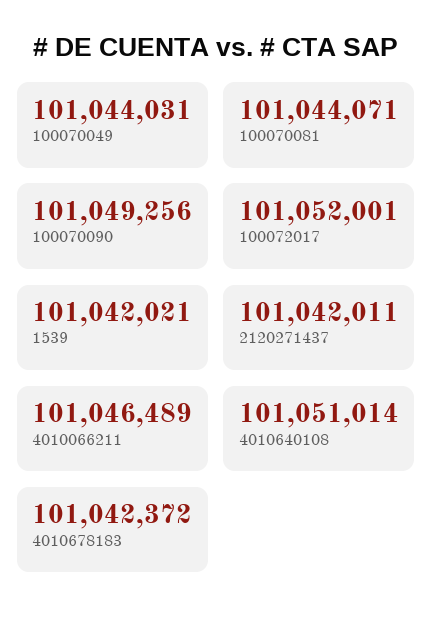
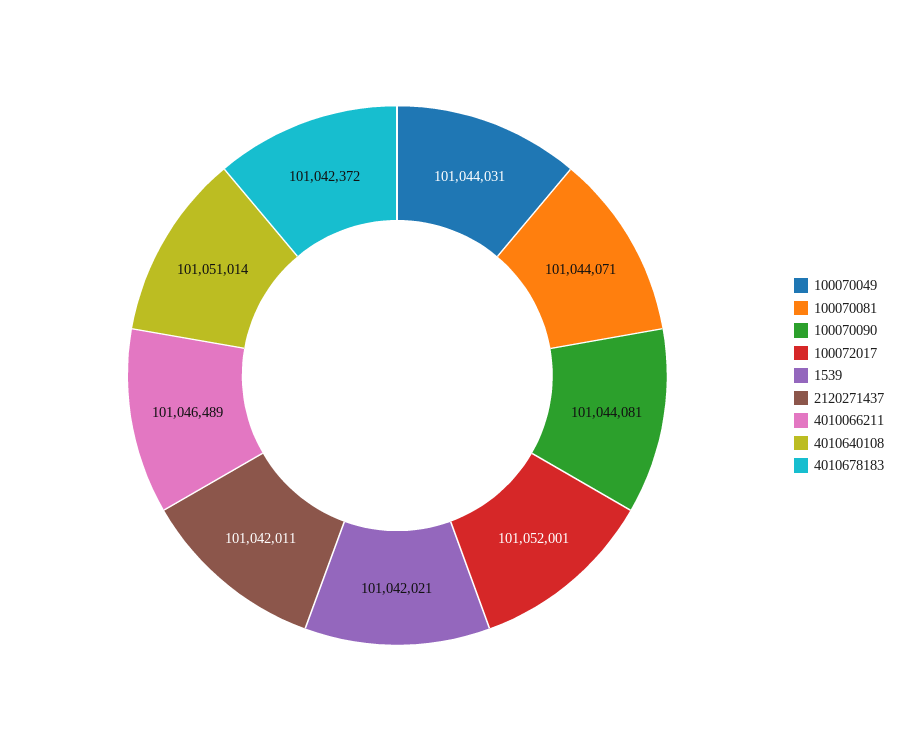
  {
    "100070049": 101044031,
    "100070081": 101044071,
-   "100070090": 101049256,
+   "100070090": 101044081,
    "100072017": 101052001,
    "1539": 101042021,
    "2120271437": 101042011,
    "4010066211": 101046489,
    "4010640108": 101051014,
    "4010678183": 101042372
  }

